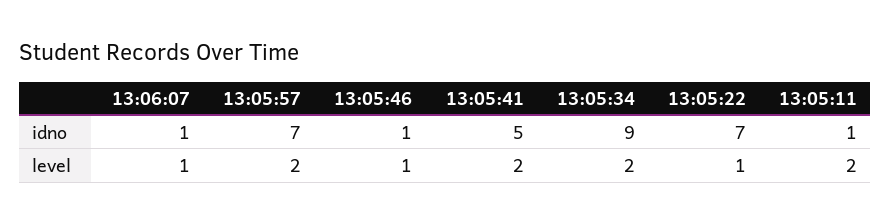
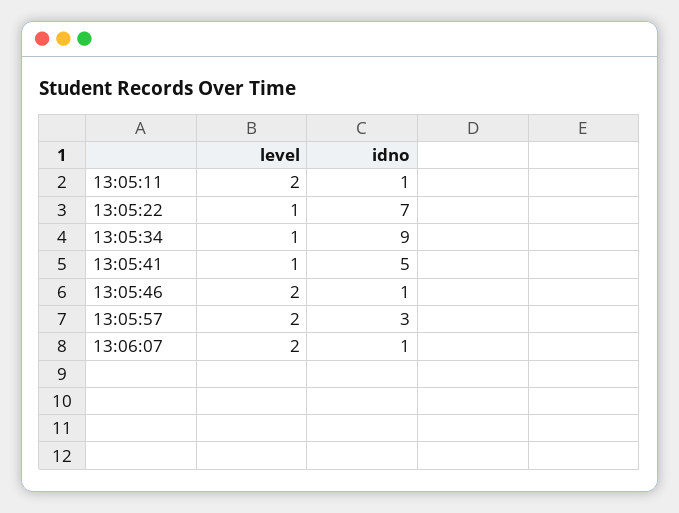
  {
    "13:06:07": {
      "idno": 1,
-     "level": 1
+     "level": 2
    },
    "13:05:57": {
-     "idno": 7,
+     "idno": 3,
      "level": 2
    },
    "13:05:46": {
      "idno": 1,
-     "level": 1
+     "level": 2
    },
    "13:05:41": {
      "idno": 5,
-     "level": 2
+     "level": 1
    },
    "13:05:34": {
      "idno": 9,
-     "level": 2
+     "level": 1
    },
    "13:05:22": {
      "idno": 7,
      "level": 1
    },
    "13:05:11": {
      "idno": 1,
      "level": 2
    }
  }

